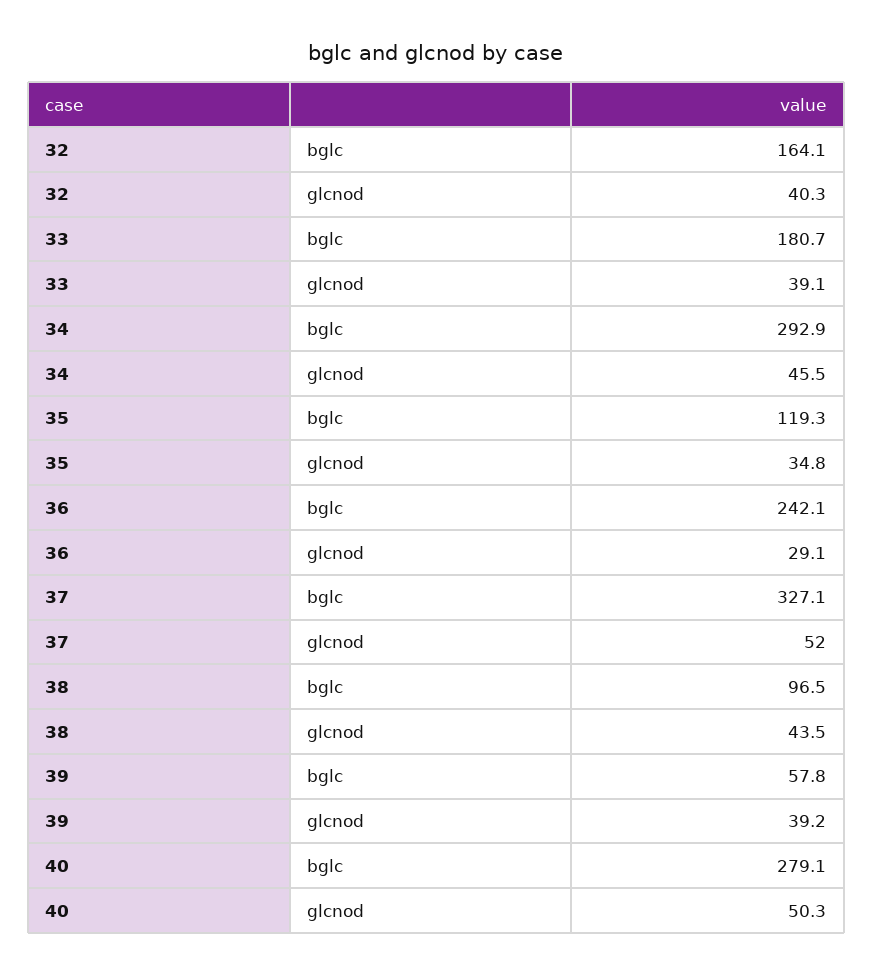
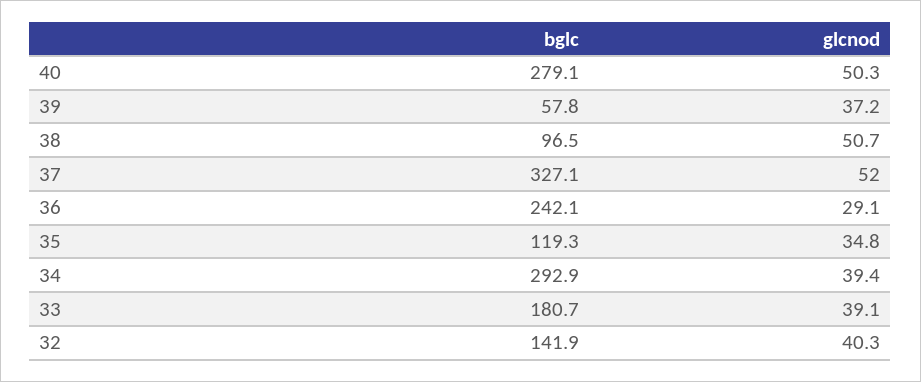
  {
    "32": {
-     "bglc": 164.1,
+     "bglc": 141.9,
      "glcnod": 40.3
    },
    "33": {
      "bglc": 180.7,
      "glcnod": 39.1
    },
    "34": {
      "bglc": 292.9,
-     "glcnod": 45.5
+     "glcnod": 39.4
    },
    "35": {
      "bglc": 119.3,
      "glcnod": 34.8
    },
    "36": {
      "bglc": 242.1,
      "glcnod": 29.1
    },
    "37": {
      "bglc": 327.1,
      "glcnod": 52
    },
    "38": {
      "bglc": 96.5,
-     "glcnod": 43.5
+     "glcnod": 50.7
    },
    "39": {
      "bglc": 57.8,
-     "glcnod": 39.2
+     "glcnod": 37.2
    },
    "40": {
      "bglc": 279.1,
      "glcnod": 50.3
    }
  }

